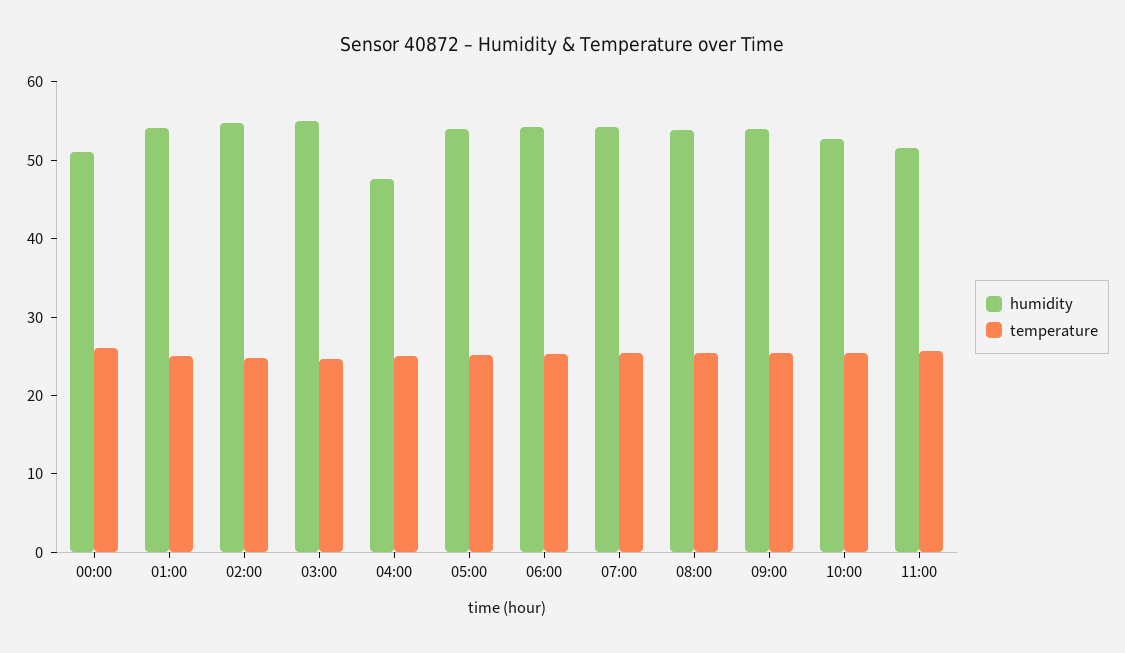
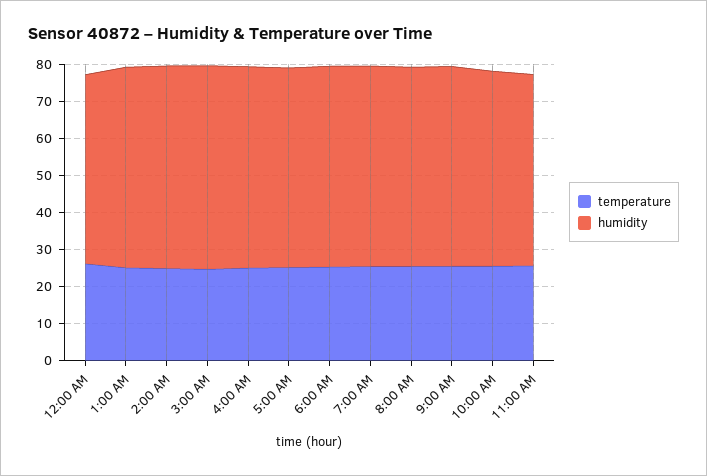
  {
    "humidity": {
      "00:00": 52,
      "01:00": 54,
      "02:00": 54,
      "03:00": 56,
-     "04:00": 48,
+     "04:00": 55,
      "05:00": 54,
      "06:00": 54,
      "07:00": 54,
      "08:00": 54,
      "09:00": 54,
      "10:00": 52,
      "11:00": 52
    },
    "temperature": {
      "00:00": 26,
      "01:00": 26,
      "02:00": 24,
      "03:00": 24,
      "04:00": 26,
      "05:00": 26,
      "06:00": 26,
      "07:00": 26,
      "08:00": 26,
      "09:00": 26,
      "10:00": 26,
      "11:00": 26
    }
  }

